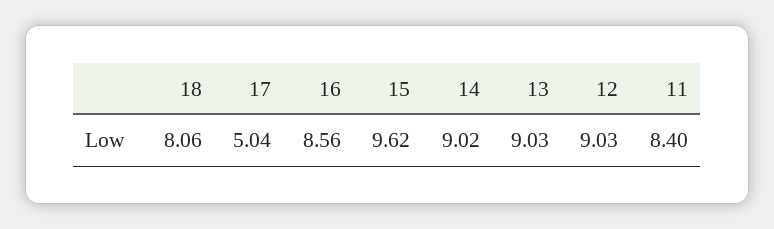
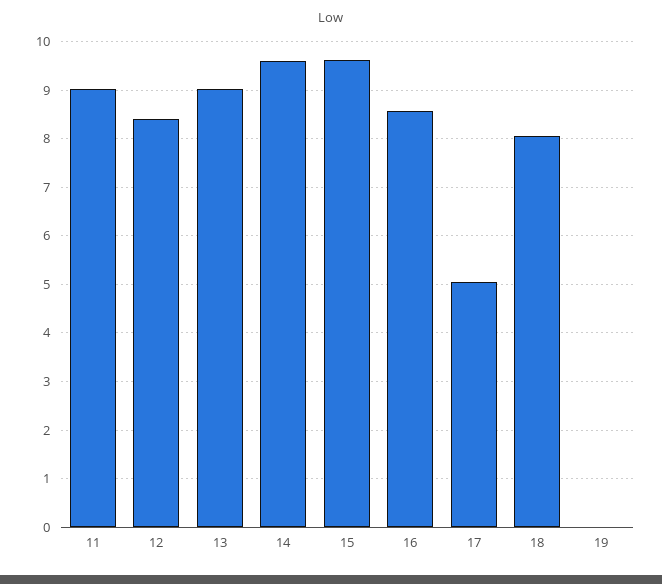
  {
    "18": 8.06,
    "17": 5.04,
    "16": 8.56,
    "15": 9.62,
-   "14": 9.02,
+   "14": 9.6,
    "13": 9.03,
-   "12": 9.03,
+   "12": 8.4,
-   "11": 8.4
+   "11": 9,
+   "19": 0
  }

